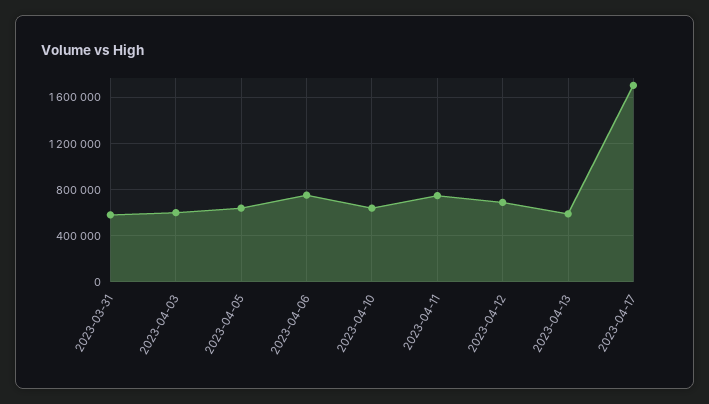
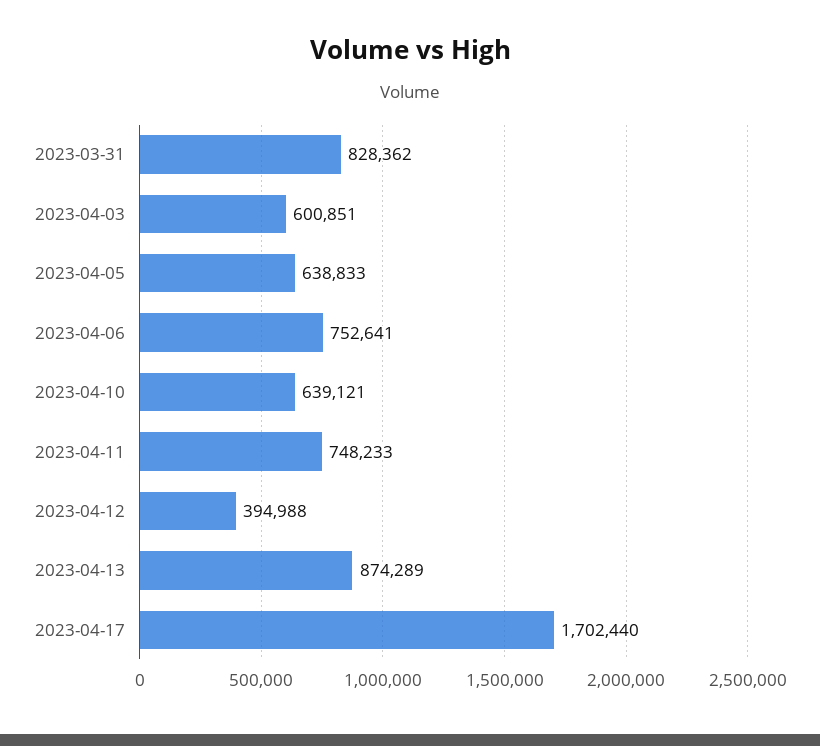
  {
-   "2023-03-31": 600000,
+   "2023-03-31": 828362,
    "2023-04-03": 600851,
    "2023-04-05": 638833,
    "2023-04-06": 752641,
    "2023-04-10": 639121,
    "2023-04-11": 748233,
-   "2023-04-12": 700000,
+   "2023-04-12": 394988,
-   "2023-04-13": 600000,
+   "2023-04-13": 874289,
    "2023-04-17": 1702440
  }

